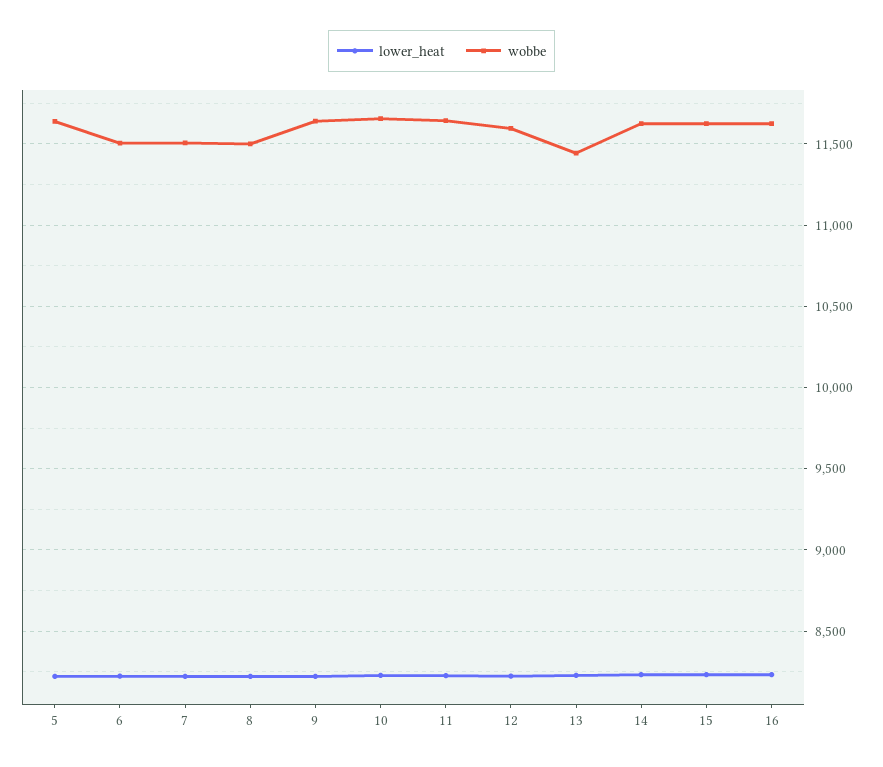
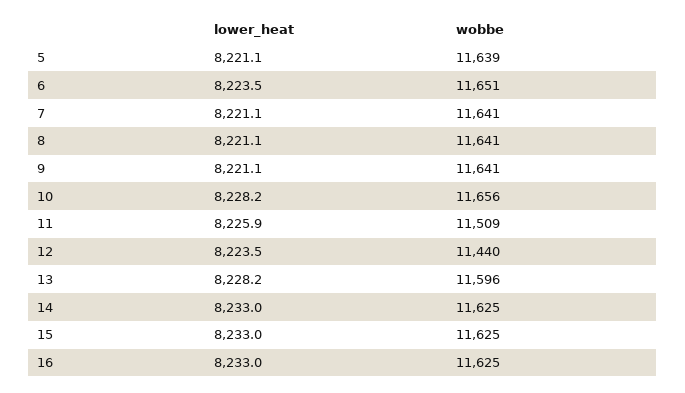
  {
    "lower_heat": {
      "5": 8221.1,
      "6": 8223.5,
      "7": 8221.1,
      "8": 8221.1,
      "9": 8221.1,
      "10": 8228.2,
      "11": 8225.9,
      "12": 8223.5,
      "13": 8228.2,
      "14": 8233,
      "15": 8233,
      "16": 8233
    },
    "wobbe": {
      "5": 11639,
-     "6": 11500,
+     "6": 11651,
-     "7": 11500,
+     "7": 11641,
-     "8": 11500,
+     "8": 11641,
      "9": 11641,
      "10": 11656,
-     "11": 11650,
+     "11": 11509,
-     "12": 11600,
+     "12": 11440,
-     "13": 11450,
+     "13": 11596,
      "14": 11625,
      "15": 11625,
      "16": 11625
    }
  }

